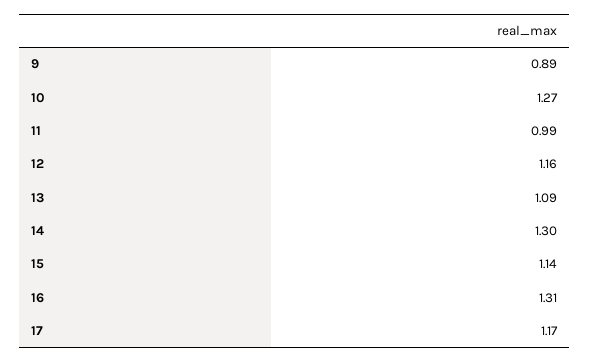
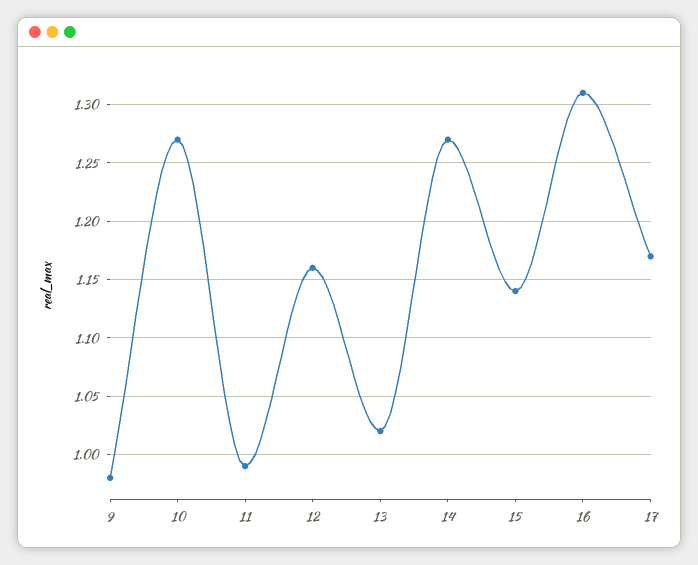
  {
-   "9": 0.89,
+   "9": 0.98,
    "10": 1.27,
    "11": 0.99,
    "12": 1.16,
-   "13": 1.09,
+   "13": 1.02,
-   "14": 1.3,
+   "14": 1.27,
    "15": 1.14,
    "16": 1.31,
    "17": 1.17
  }

